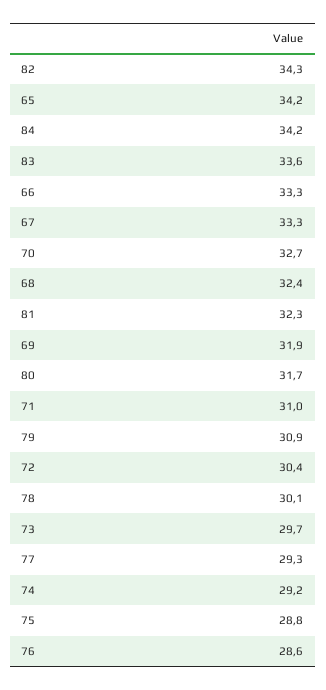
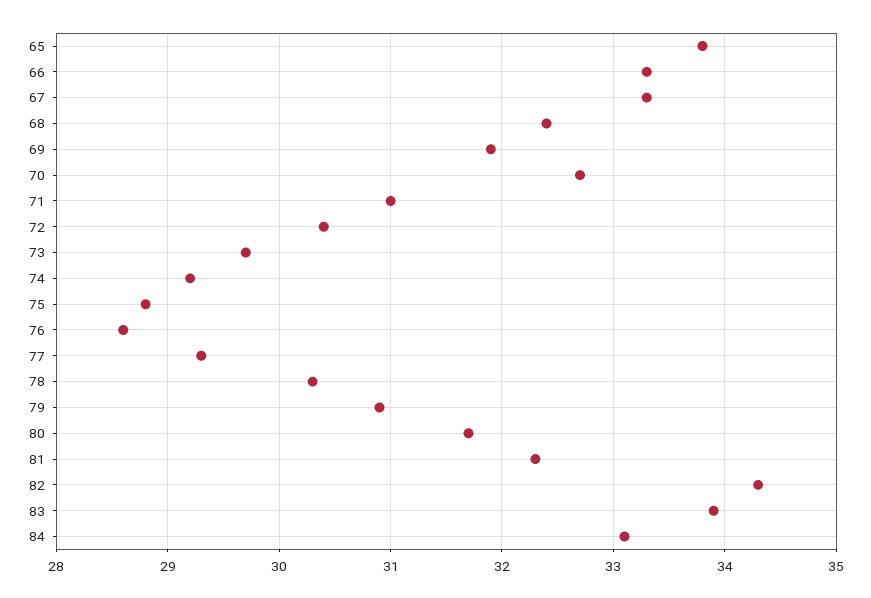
  {
    "82": 34.3,
-   "65": 34.2,
+   "65": 33.8,
-   "84": 34.2,
+   "84": 33.1,
-   "83": 33.6,
+   "83": 33.9,
    "66": 33.3,
    "67": 33.3,
    "70": 32.7,
    "68": 32.4,
    "81": 32.3,
    "69": 31.9,
    "80": 31.7,
    "71": 31,
    "79": 30.9,
    "72": 30.4,
-   "78": 30.1,
+   "78": 30.3,
    "73": 29.7,
    "77": 29.3,
    "74": 29.2,
    "75": 28.8,
    "76": 28.6
  }

